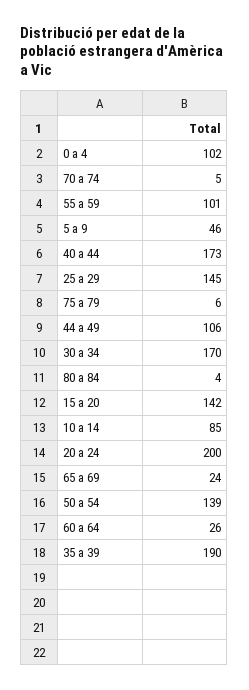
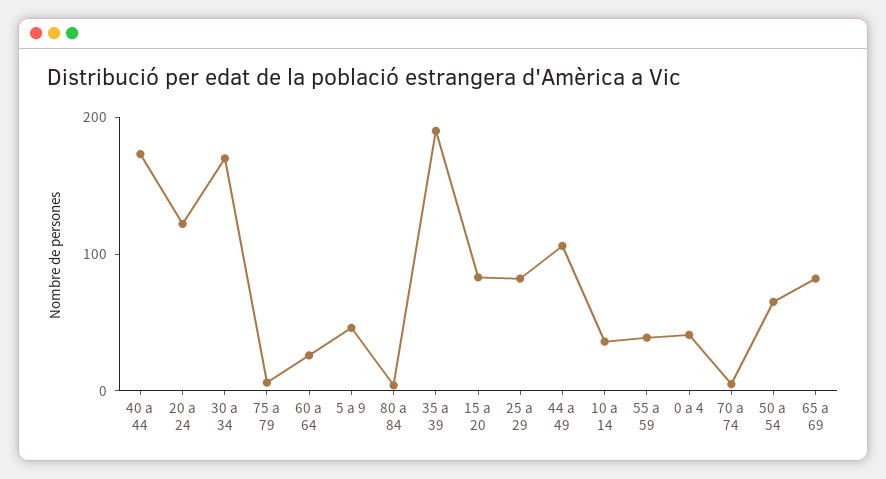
  {
-   "0 a 4": 102,
+   "0 a 4": 40,
    "70 a 74": 5,
-   "55 a 59": 101,
+   "55 a 59": 40,
    "5 a 9": 46,
    "40 a 44": 173,
-   "25 a 29": 145,
+   "25 a 29": 80,
    "75 a 79": 6,
    "44 a 49": 106,
    "30 a 34": 170,
    "80 a 84": 4,
-   "15 a 20": 142,
+   "15 a 20": 80,
-   "10 a 14": 85,
+   "10 a 14": 40,
-   "20 a 24": 200,
+   "20 a 24": 120,
-   "65 a 69": 24,
+   "65 a 69": 80,
-   "50 a 54": 139,
+   "50 a 54": 60,
    "60 a 64": 26,
    "35 a 39": 190
  }

